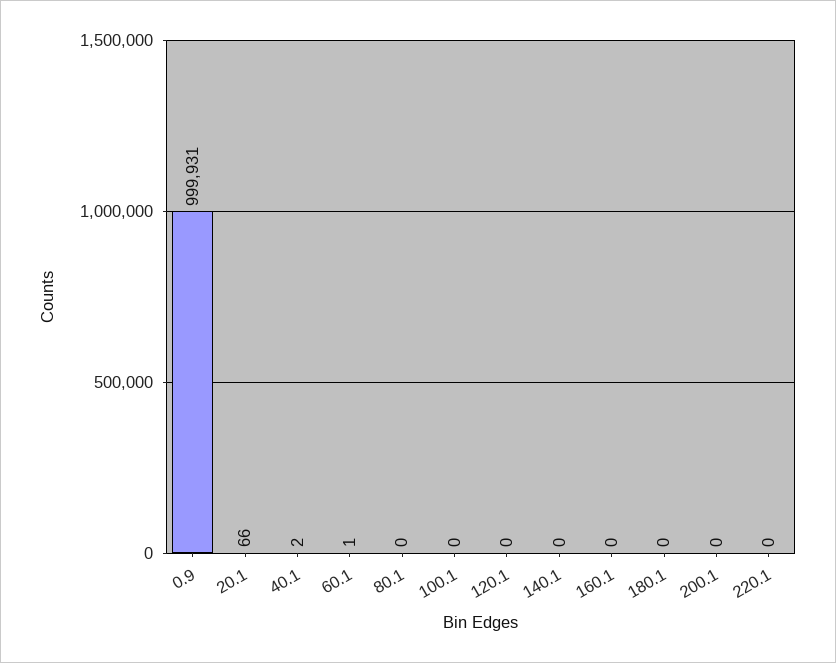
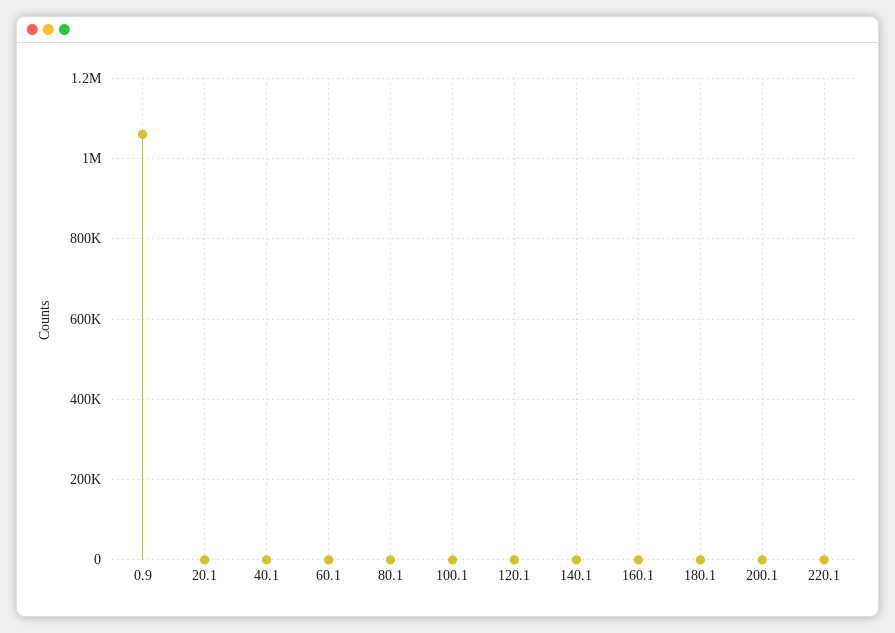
  {
-   "0.9": 999931,
+   "0.9": 1060000,
    "20.1": 66,
    "40.1": 2,
    "60.1": 1,
    "80.1": 0,
    "100.1": 0,
    "120.1": 0,
    "140.1": 0,
    "160.1": 0,
    "180.1": 0,
    "200.1": 0,
    "220.1": 0
  }

